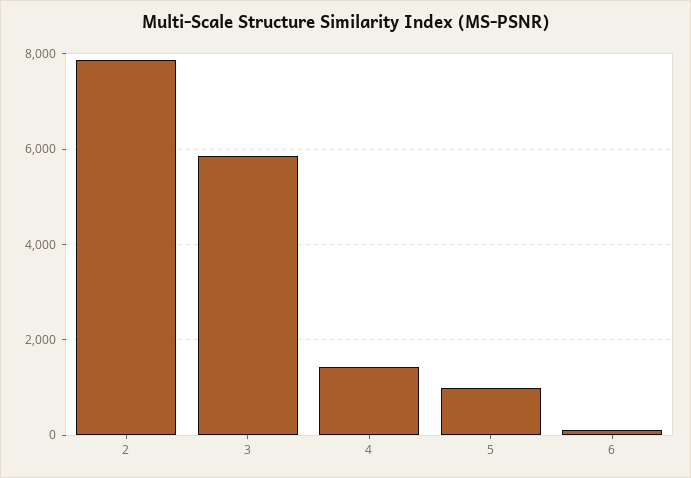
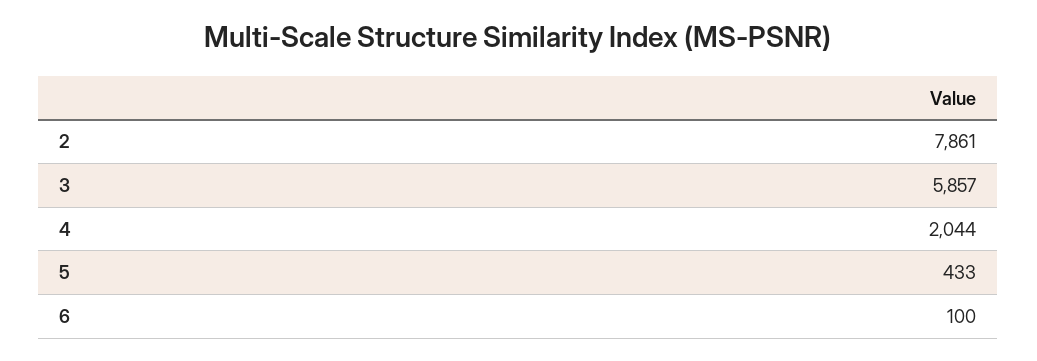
  {
    "2": 7861,
    "3": 5857,
-   "4": 1400,
+   "4": 2044,
-   "5": 1000,
+   "5": 433,
    "6": 100
  }

